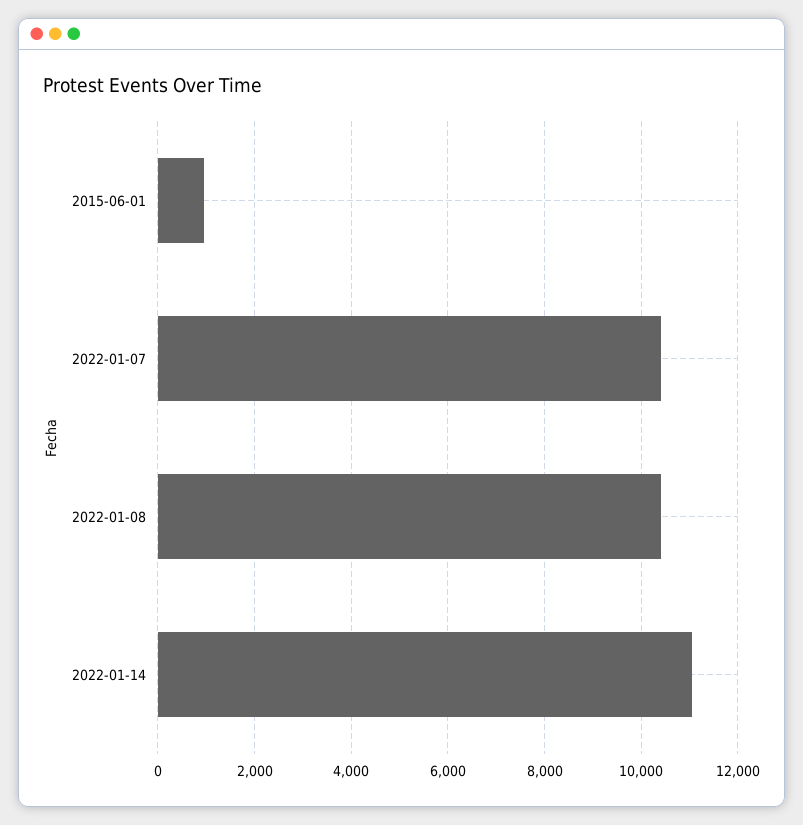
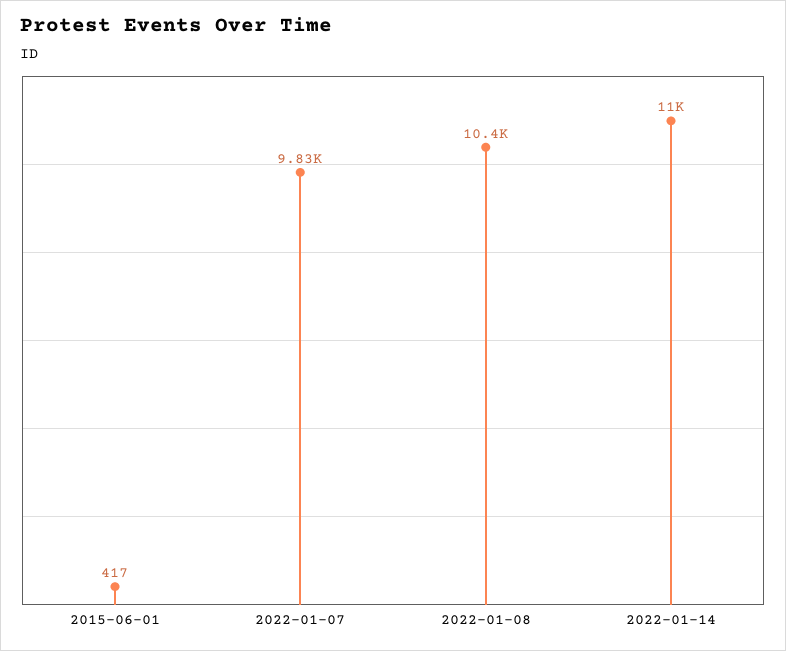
  {
-   "2015-06-01": 1000,
+   "2015-06-01": 417,
-   "2022-01-07": 10400,
+   "2022-01-07": 9830,
    "2022-01-08": 10400,
    "2022-01-14": 11000
  }

